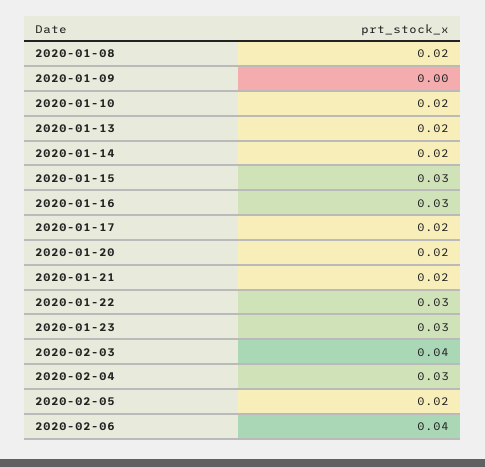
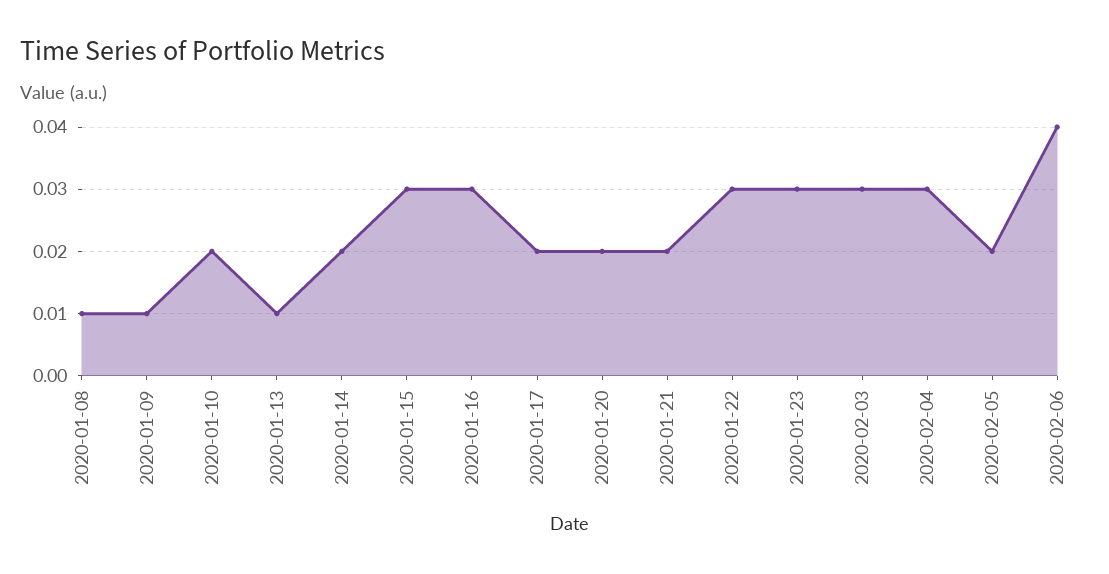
  {
-   "2020-01-08": 0.02,
+   "2020-01-08": 0.01,
-   "2020-01-09": 0,
+   "2020-01-09": 0.01,
    "2020-01-10": 0.02,
-   "2020-01-13": 0.02,
+   "2020-01-13": 0.01,
    "2020-01-14": 0.02,
    "2020-01-15": 0.03,
    "2020-01-16": 0.03,
    "2020-01-17": 0.02,
    "2020-01-20": 0.02,
    "2020-01-21": 0.02,
    "2020-01-22": 0.03,
    "2020-01-23": 0.03,
-   "2020-02-03": 0.04,
+   "2020-02-03": 0.03,
    "2020-02-04": 0.03,
    "2020-02-05": 0.02,
    "2020-02-06": 0.04
  }

